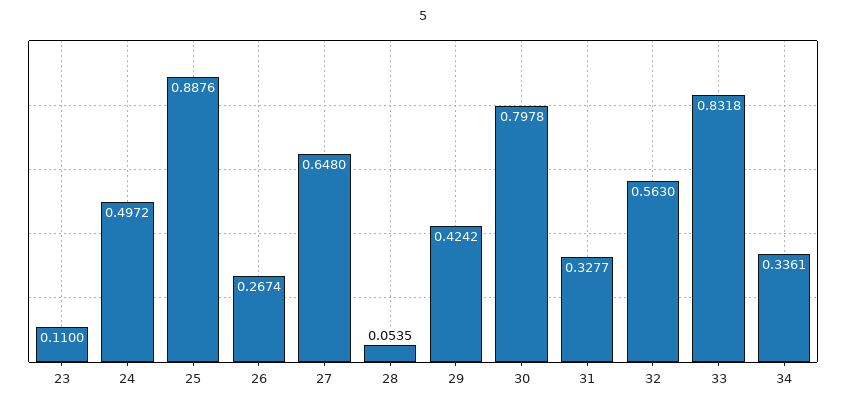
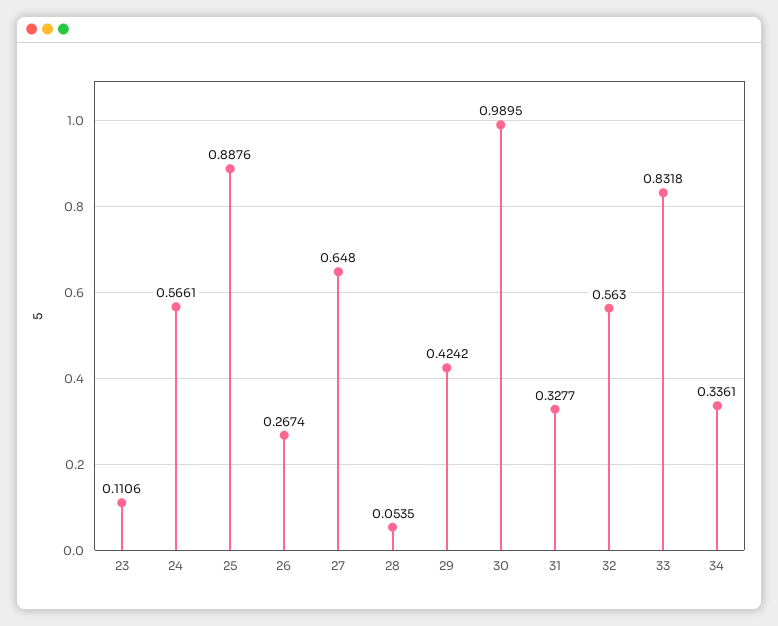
  {
-   "23": 0.11,
+   "23": 0.1106,
-   "24": 0.4972,
+   "24": 0.5661,
    "25": 0.8876,
    "26": 0.2674,
    "27": 0.648,
    "28": 0.0535,
    "29": 0.4242,
-   "30": 0.7978,
+   "30": 0.9895,
    "31": 0.3277,
    "32": 0.563,
    "33": 0.8318,
    "34": 0.3361
  }

